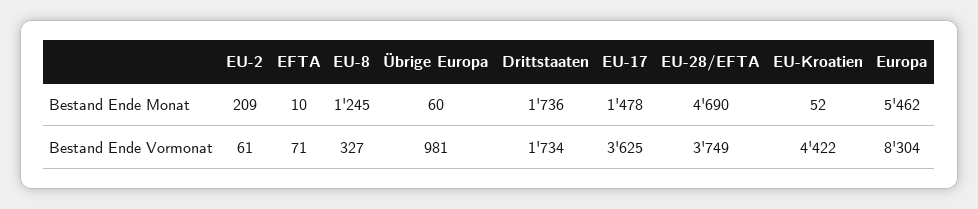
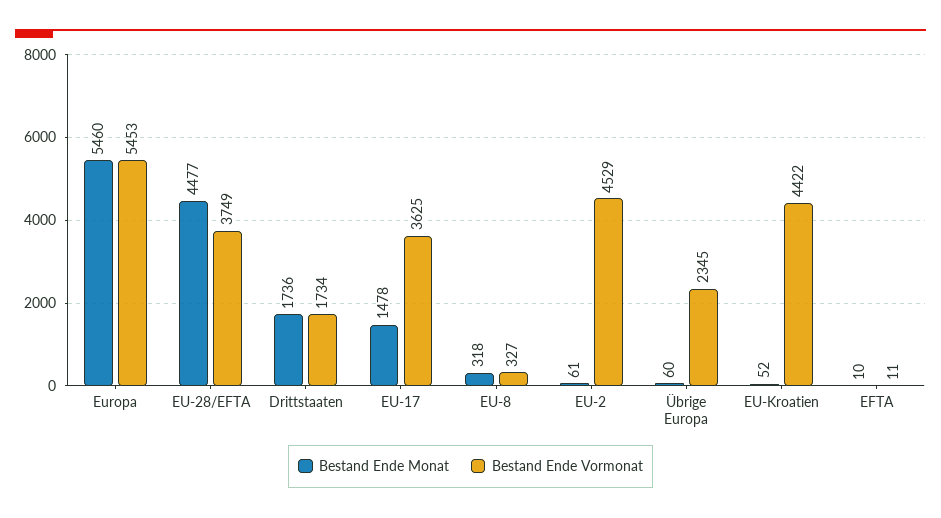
  {
    "Bestand Ende Monat": {
-     "EU-2": 209,
+     "EU-2": 61,
      "EFTA": 10,
-     "EU-8": 1245,
+     "EU-8": 318,
      "Übrige Europa": 60,
      "Drittstaaten": 1736,
      "EU-17": 1478,
-     "EU-28/EFTA": 4690,
+     "EU-28/EFTA": 4477,
      "EU-Kroatien": 52,
-     "Europa": 5462
+     "Europa": 5460
    },
    "Bestand Ende Vormonat": {
-     "EU-2": 61,
+     "EU-2": 4529,
-     "EFTA": 71,
+     "EFTA": 11,
      "EU-8": 327,
-     "Übrige Europa": 981,
+     "Übrige Europa": 2345,
      "Drittstaaten": 1734,
      "EU-17": 3625,
      "EU-28/EFTA": 3749,
      "EU-Kroatien": 4422,
-     "Europa": 8304
+     "Europa": 5453
    }
  }

